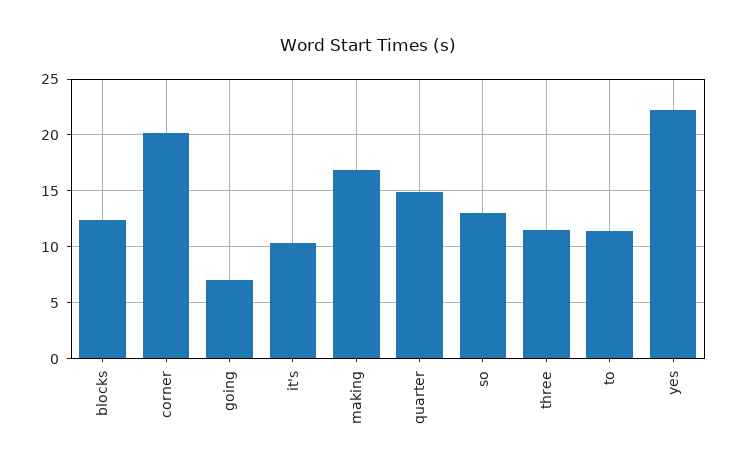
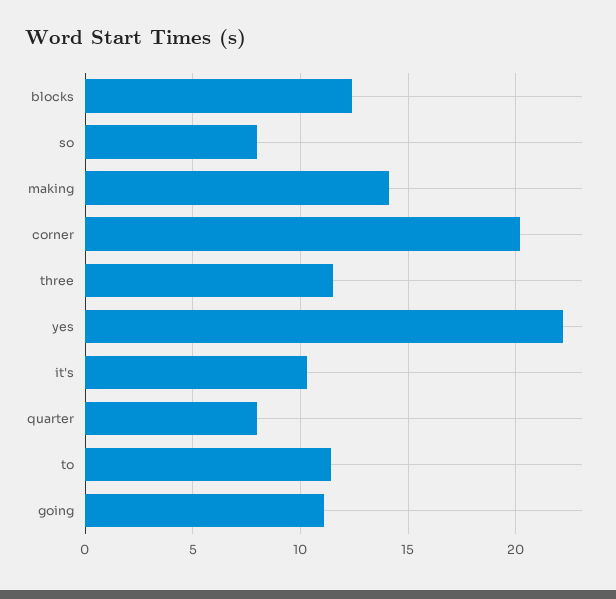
  {
    "blocks": 12.5,
    "corner": 20,
-   "going": 7,
+   "going": 11,
    "it's": 10.5,
-   "making": 17,
+   "making": 14,
-   "quarter": 15,
+   "quarter": 8,
-   "so": 13,
+   "so": 8,
    "three": 11.5,
    "to": 11.5,
    "yes": 22
  }

